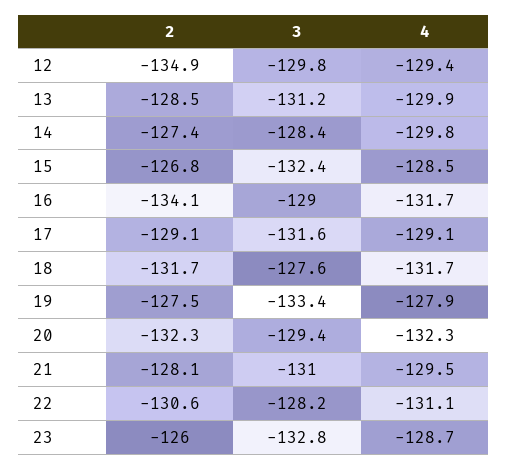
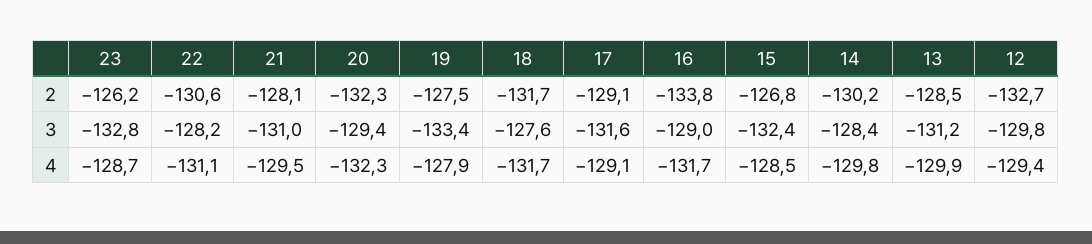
  {
    "2": {
-     "12": -134.9,
+     "12": -132.7,
      "13": -128.5,
-     "14": -127.4,
+     "14": -130.2,
      "15": -126.8,
-     "16": -134.1,
+     "16": -133.8,
      "17": -129.1,
      "18": -131.7,
      "19": -127.5,
      "20": -132.3,
      "21": -128.1,
      "22": -130.6,
-     "23": -126
+     "23": -126.2
    },
    "3": {
      "12": -129.8,
      "13": -131.2,
      "14": -128.4,
      "15": -132.4,
      "16": -129,
      "17": -131.6,
      "18": -127.6,
      "19": -133.4,
      "20": -129.4,
      "21": -131,
      "22": -128.2,
      "23": -132.8
    },
    "4": {
      "12": -129.4,
      "13": -129.9,
      "14": -129.8,
      "15": -128.5,
      "16": -131.7,
      "17": -129.1,
      "18": -131.7,
      "19": -127.9,
      "20": -132.3,
      "21": -129.5,
      "22": -131.1,
      "23": -128.7
    }
  }

